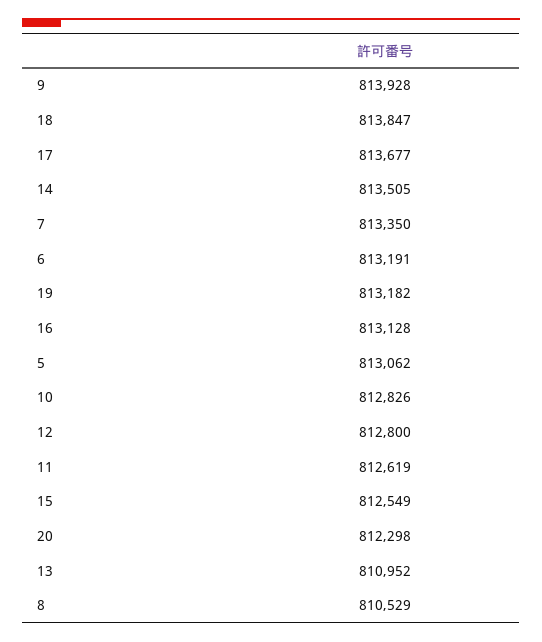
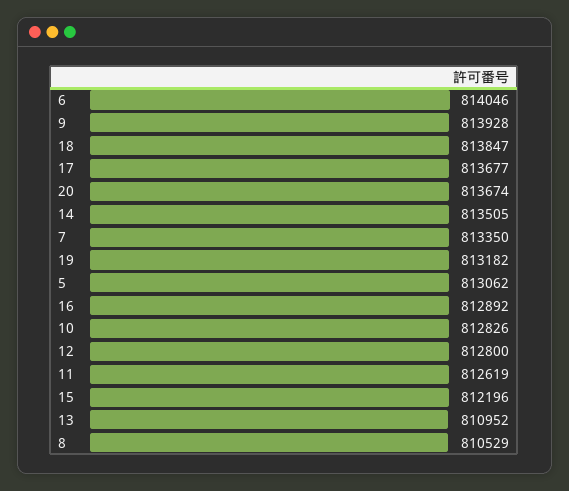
  {
    "9": 813928,
    "18": 813847,
    "17": 813677,
    "14": 813505,
    "7": 813350,
-   "6": 813191,
+   "6": 814046,
    "19": 813182,
-   "16": 813128,
+   "16": 812892,
    "5": 813062,
    "10": 812826,
    "12": 812800,
    "11": 812619,
-   "15": 812549,
+   "15": 812196,
-   "20": 812298,
+   "20": 813674,
    "13": 810952,
    "8": 810529
  }

